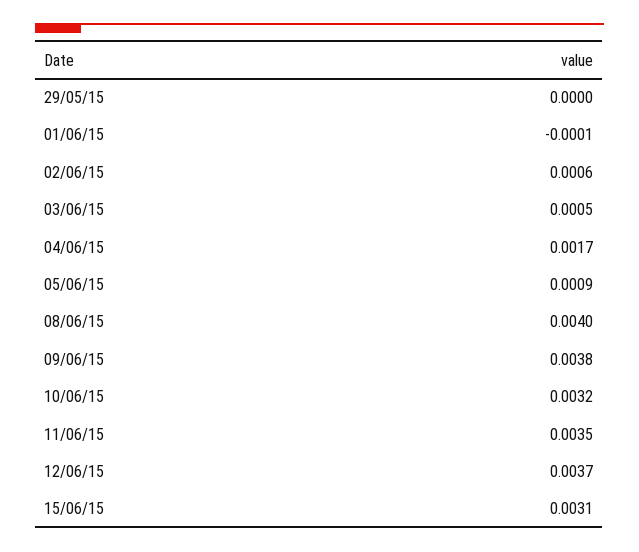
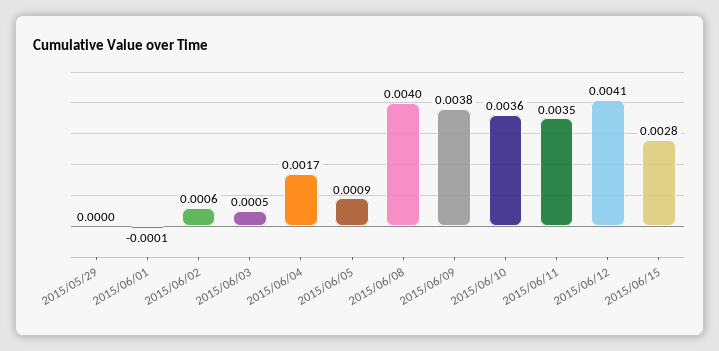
  {
    "29/05/15": 0,
    "01/06/15": -0.0001,
    "02/06/15": 0.0006,
    "03/06/15": 0.0005,
    "04/06/15": 0.0017,
    "05/06/15": 0.0009,
    "08/06/15": 0.004,
    "09/06/15": 0.0038,
-   "10/06/15": 0.0032,
+   "10/06/15": 0.0036,
    "11/06/15": 0.0035,
-   "12/06/15": 0.0037,
+   "12/06/15": 0.0041,
-   "15/06/15": 0.0031
+   "15/06/15": 0.0028
  }

